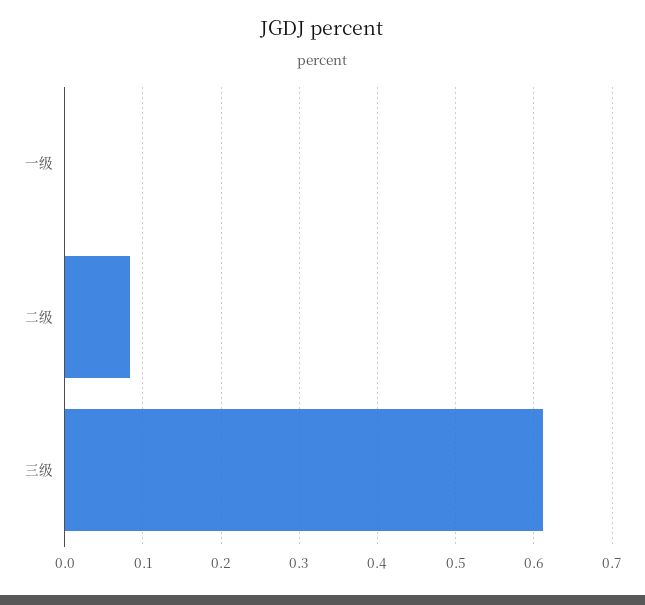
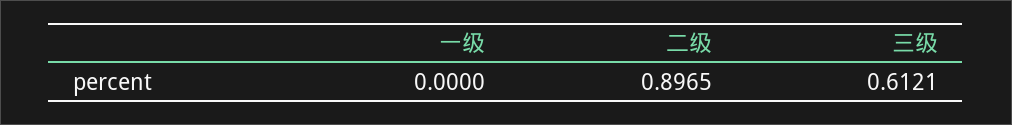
  {
    "一级": 0,
-   "二级": 0.08,
+   "二级": 0.8965,
    "三级": 0.6121
  }

